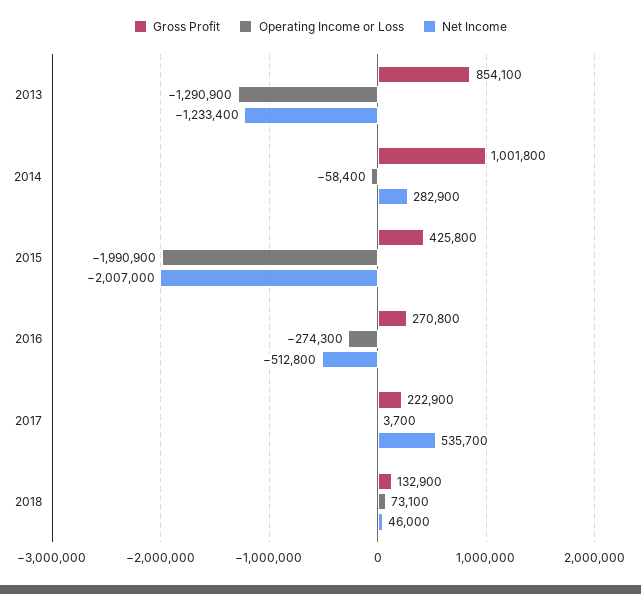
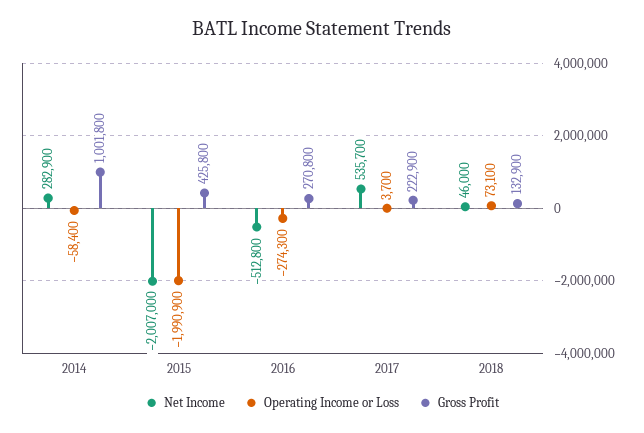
  {
    "Gross Profit": {
-     "2013": 854100,
      "2014": 1001800,
      "2015": 425800,
      "2016": 270800,
      "2017": 222900,
      "2018": 132900
    },
    "Operating Income or Loss": {
-     "2013": -1290900,
      "2014": -58400,
      "2015": -1990900,
      "2016": -274300,
      "2017": 3700,
      "2018": 73100
    },
    "Net Income": {
-     "2013": -1233400,
      "2014": 282900,
      "2015": -2007000,
      "2016": -512800,
      "2017": 535700,
      "2018": 46000
    }
  }

